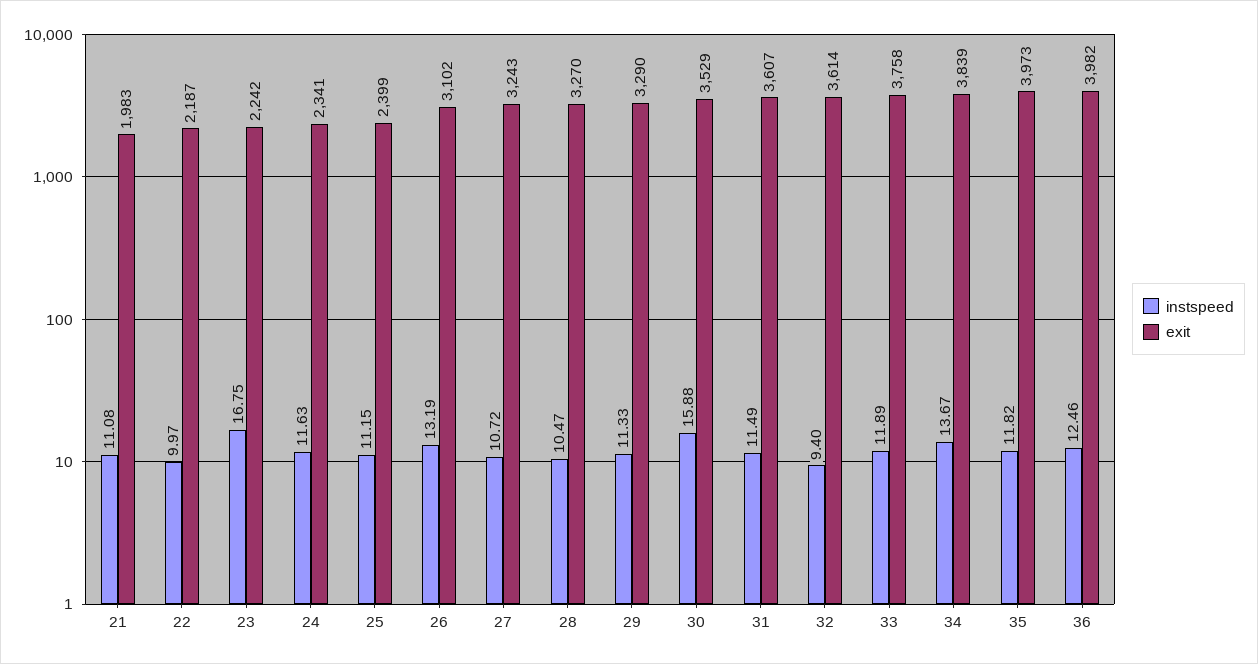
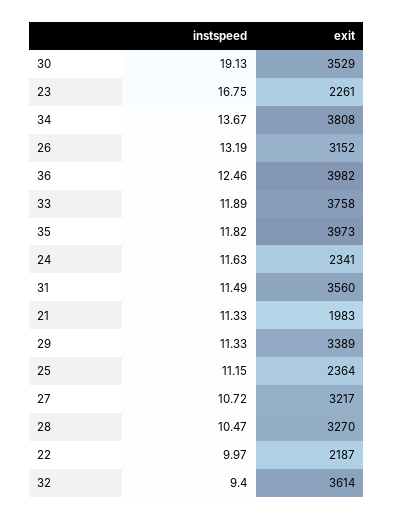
  {
    "instspeed": {
-     "21": 11.08,
+     "21": 11.33,
      "22": 9.97,
      "23": 16.75,
      "24": 11.63,
      "25": 11.15,
      "26": 13.19,
      "27": 10.72,
      "28": 10.47,
      "29": 11.33,
-     "30": 15.88,
+     "30": 19.13,
      "31": 11.49,
      "32": 9.4,
      "33": 11.89,
      "34": 13.67,
      "35": 11.82,
      "36": 12.46
    },
    "exit": {
      "21": 1983,
      "22": 2187,
-     "23": 2242,
+     "23": 2261,
      "24": 2341,
-     "25": 2399,
+     "25": 2364,
-     "26": 3102,
+     "26": 3152,
-     "27": 3243,
+     "27": 3217,
      "28": 3270,
-     "29": 3290,
+     "29": 3389,
      "30": 3529,
-     "31": 3607,
+     "31": 3560,
      "32": 3614,
      "33": 3758,
-     "34": 3839,
+     "34": 3808,
      "35": 3973,
      "36": 3982
    }
  }

